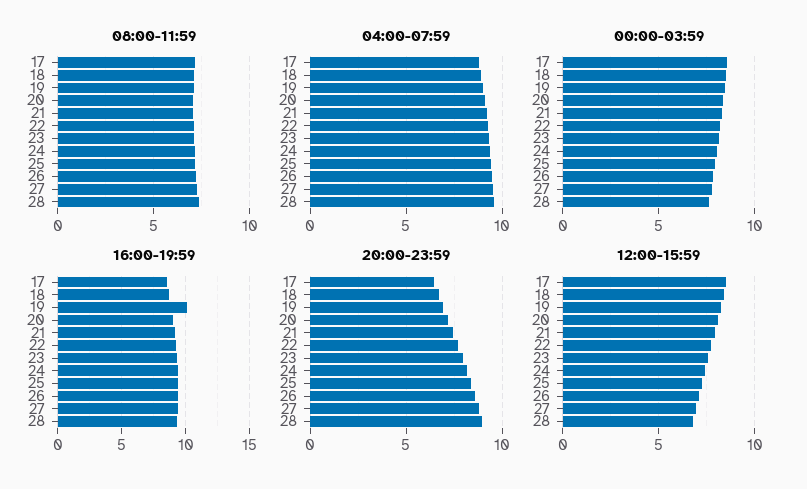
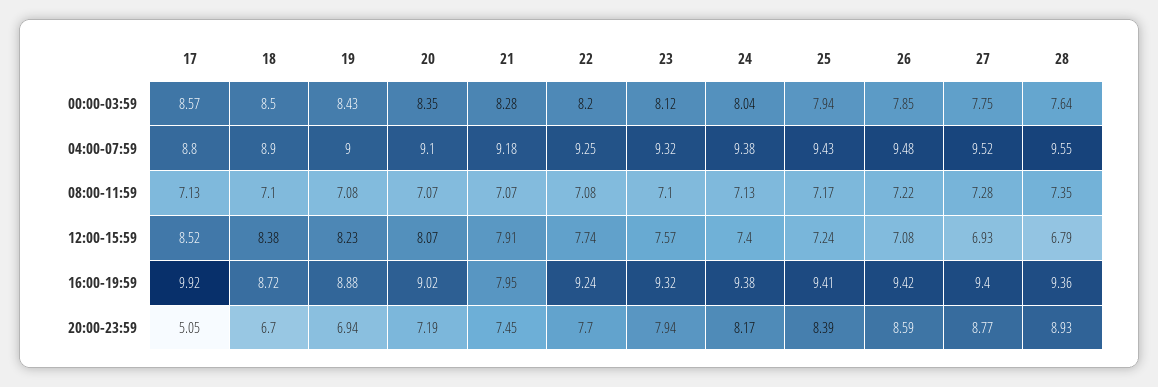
  {
    "08:00-11:59": {
      "17": 7.13,
      "18": 7.1,
      "19": 7.08,
      "20": 7.07,
      "21": 7.07,
      "22": 7.08,
      "23": 7.1,
      "24": 7.13,
      "25": 7.17,
      "26": 7.22,
      "27": 7.28,
      "28": 7.35
    },
    "04:00-07:59": {
      "17": 8.8,
      "18": 8.9,
      "19": 9,
      "20": 9.1,
      "21": 9.18,
      "22": 9.25,
      "23": 9.32,
      "24": 9.38,
      "25": 9.43,
      "26": 9.48,
      "27": 9.52,
      "28": 9.55
    },
    "00:00-03:59": {
      "17": 8.57,
      "18": 8.5,
      "19": 8.43,
      "20": 8.35,
      "21": 8.28,
      "22": 8.2,
      "23": 8.12,
      "24": 8.04,
      "25": 7.94,
      "26": 7.85,
      "27": 7.75,
      "28": 7.64
    },
    "16:00-19:59": {
-     "17": 8.5,
+     "17": 9.92,
      "18": 8.72,
-     "19": 10,
+     "19": 8.88,
      "20": 9.02,
-     "21": 9,
+     "21": 7.95,
      "22": 9.24,
      "23": 9.32,
      "24": 9.38,
      "25": 9.41,
      "26": 9.42,
      "27": 9.4,
      "28": 9.36
    },
    "20:00-23:59": {
-     "17": 6.5,
+     "17": 5.05,
      "18": 6.7,
      "19": 6.94,
      "20": 7.19,
      "21": 7.45,
      "22": 7.7,
      "23": 7.94,
      "24": 8.17,
      "25": 8.39,
      "26": 8.59,
      "27": 8.77,
      "28": 8.93
    },
    "12:00-15:59": {
      "17": 8.52,
      "18": 8.38,
      "19": 8.23,
      "20": 8.07,
      "21": 7.91,
      "22": 7.74,
      "23": 7.57,
      "24": 7.4,
      "25": 7.24,
      "26": 7.08,
      "27": 6.93,
      "28": 6.79
    }
  }

